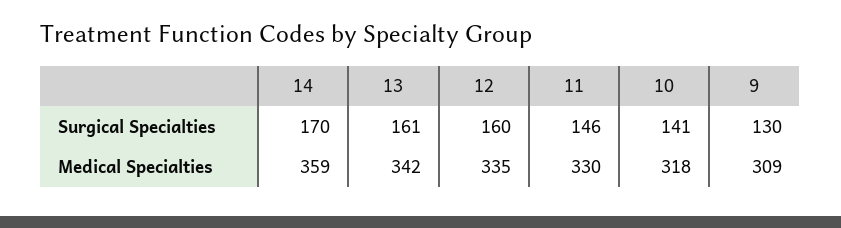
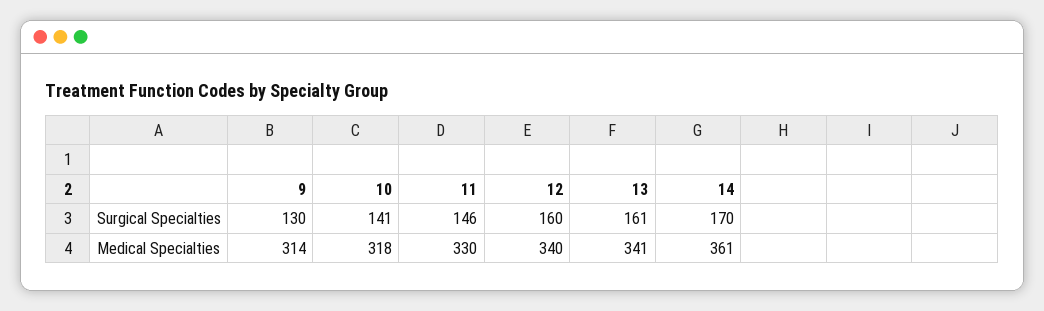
  {
    "14": {
      "Surgical Specialties": 170,
-     "Medical Specialties": 359
+     "Medical Specialties": 361
    },
    "13": {
      "Surgical Specialties": 161,
-     "Medical Specialties": 342
+     "Medical Specialties": 341
    },
    "12": {
      "Surgical Specialties": 160,
-     "Medical Specialties": 335
+     "Medical Specialties": 340
    },
    "11": {
      "Surgical Specialties": 146,
      "Medical Specialties": 330
    },
    "10": {
      "Surgical Specialties": 141,
      "Medical Specialties": 318
    },
    "9": {
      "Surgical Specialties": 130,
-     "Medical Specialties": 309
+     "Medical Specialties": 314
    }
  }

